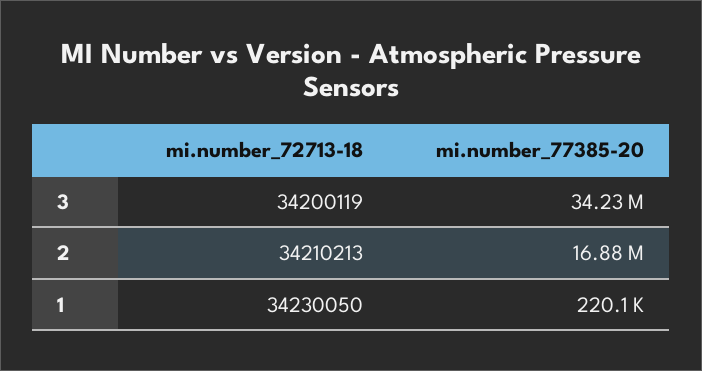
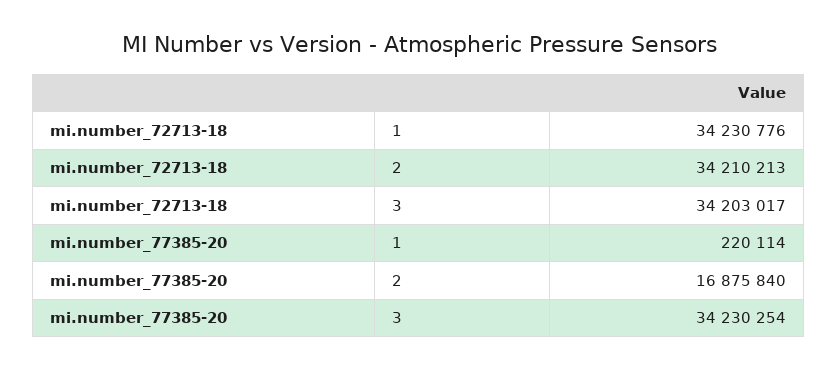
  {
    "mi.number_72713-18": {
-     "3": 34200119,
+     "3": 34203017,
      "2": 34210213,
-     "1": 34230050
+     "1": 34230776
    },
    "mi.number_77385-20": {
      "3": 34230254,
      "2": 16875840,
      "1": 220114
    }
  }

